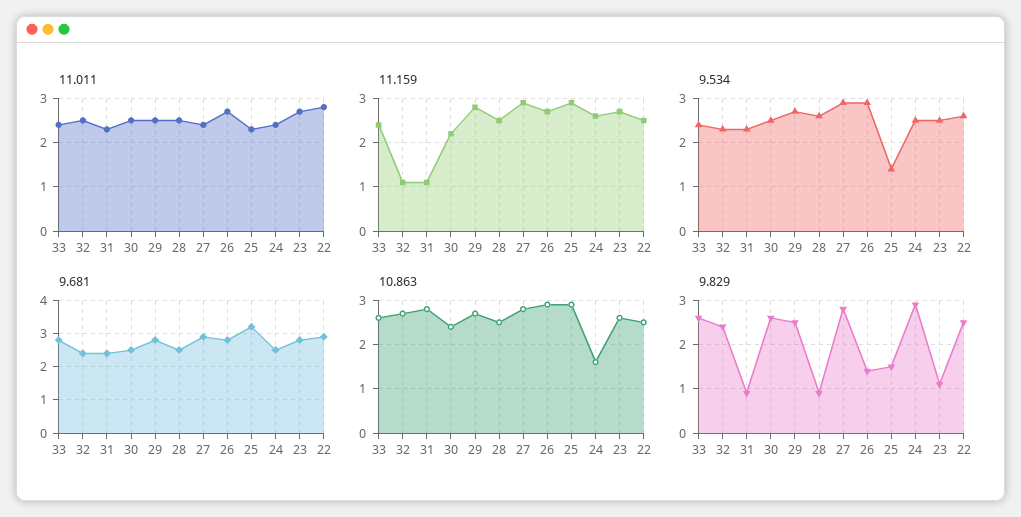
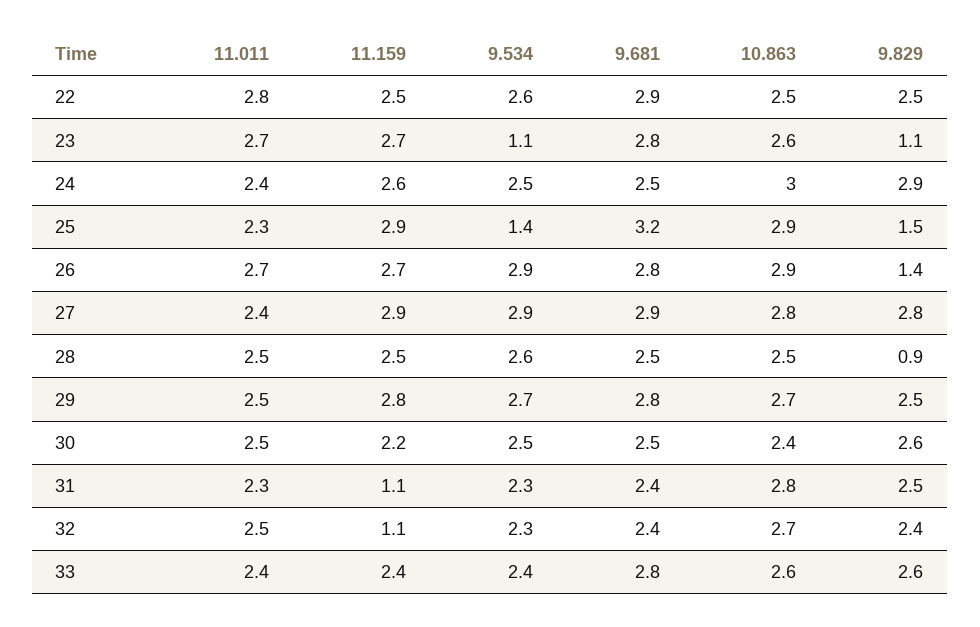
  {
    "11.011": {
      "33": 2.4,
      "32": 2.5,
      "31": 2.3,
      "30": 2.5,
      "29": 2.5,
      "28": 2.5,
      "27": 2.4,
      "26": 2.7,
      "25": 2.3,
      "24": 2.4,
      "23": 2.7,
      "22": 2.8
    },
    "11.159": {
      "33": 2.4,
      "32": 1.1,
      "31": 1.1,
      "30": 2.2,
      "29": 2.8,
      "28": 2.5,
      "27": 2.9,
      "26": 2.7,
      "25": 2.9,
      "24": 2.6,
      "23": 2.7,
      "22": 2.5
    },
    "9.534": {
      "33": 2.4,
      "32": 2.3,
      "31": 2.3,
      "30": 2.5,
      "29": 2.7,
      "28": 2.6,
      "27": 2.9,
      "26": 2.9,
      "25": 1.4,
      "24": 2.5,
-     "23": 2.5,
+     "23": 1.1,
      "22": 2.6
    },
    "9.681": {
      "33": 2.8,
      "32": 2.4,
      "31": 2.4,
      "30": 2.5,
      "29": 2.8,
      "28": 2.5,
      "27": 2.9,
      "26": 2.8,
      "25": 3.2,
      "24": 2.5,
      "23": 2.8,
      "22": 2.9
    },
    "10.863": {
      "33": 2.6,
      "32": 2.7,
      "31": 2.8,
      "30": 2.4,
      "29": 2.7,
      "28": 2.5,
      "27": 2.8,
      "26": 2.9,
      "25": 2.9,
-     "24": 1.5,
+     "24": 3,
      "23": 2.6,
      "22": 2.5
    },
    "9.829": {
      "33": 2.6,
      "32": 2.4,
-     "31": 1,
+     "31": 2.5,
      "30": 2.6,
      "29": 2.5,
      "28": 0.9,
      "27": 2.8,
      "26": 1.4,
      "25": 1.5,
      "24": 2.9,
      "23": 1.1,
      "22": 2.5
    }
  }

